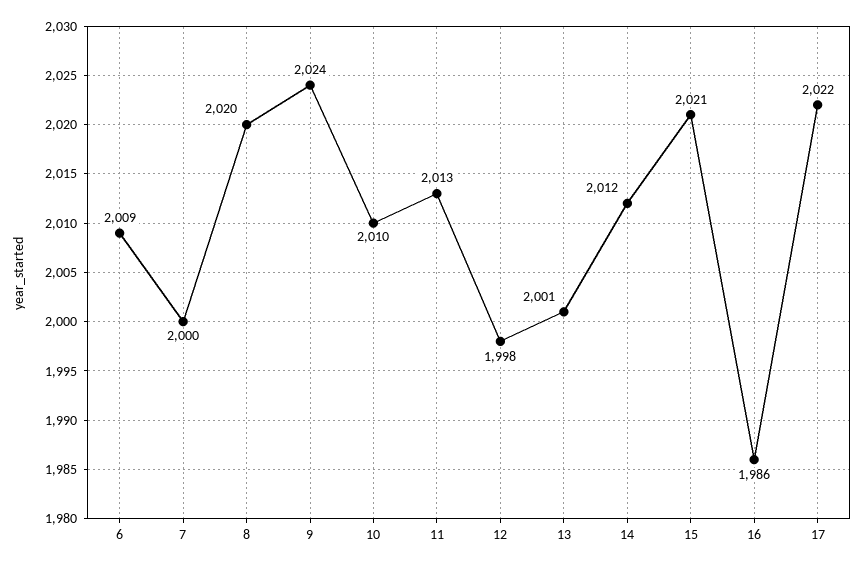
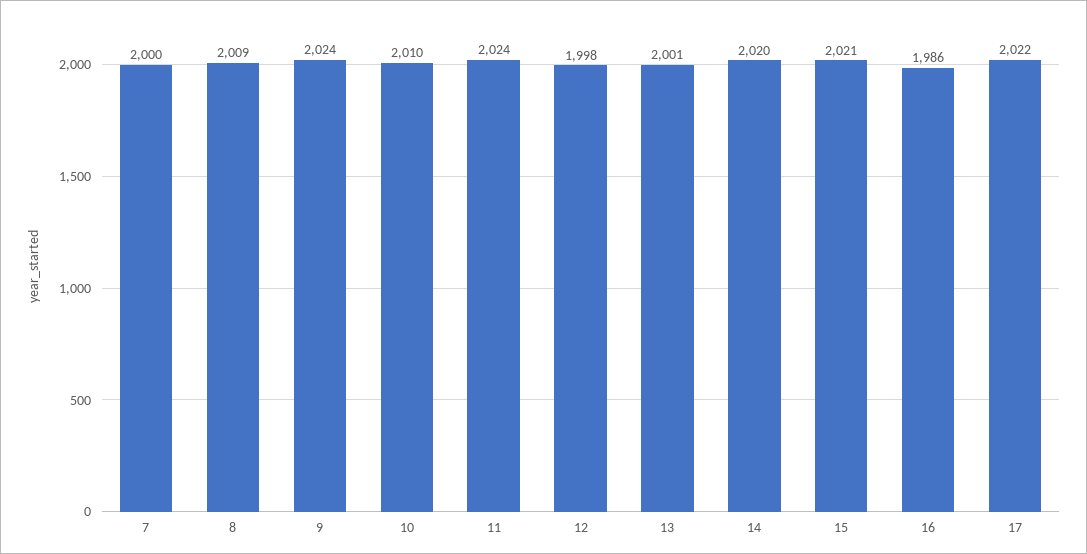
  {
-   "6": 2009,
    "7": 2000,
-   "8": 2020,
+   "8": 2009,
    "9": 2024,
    "10": 2010,
-   "11": 2013,
+   "11": 2024,
    "12": 1998,
    "13": 2001,
-   "14": 2012,
+   "14": 2020,
    "15": 2021,
    "16": 1986,
    "17": 2022
  }

